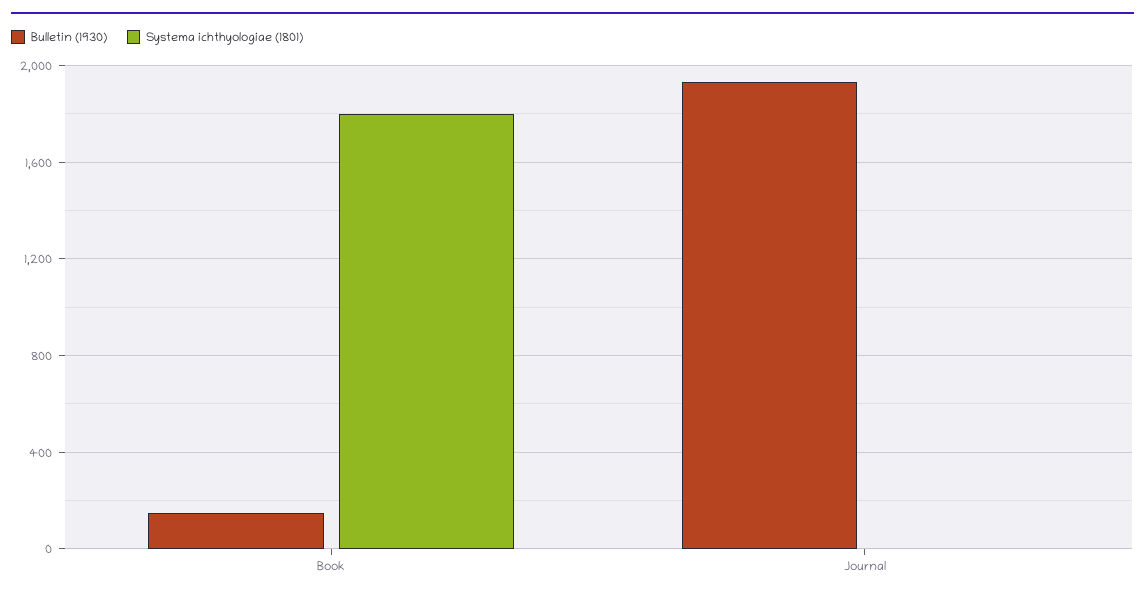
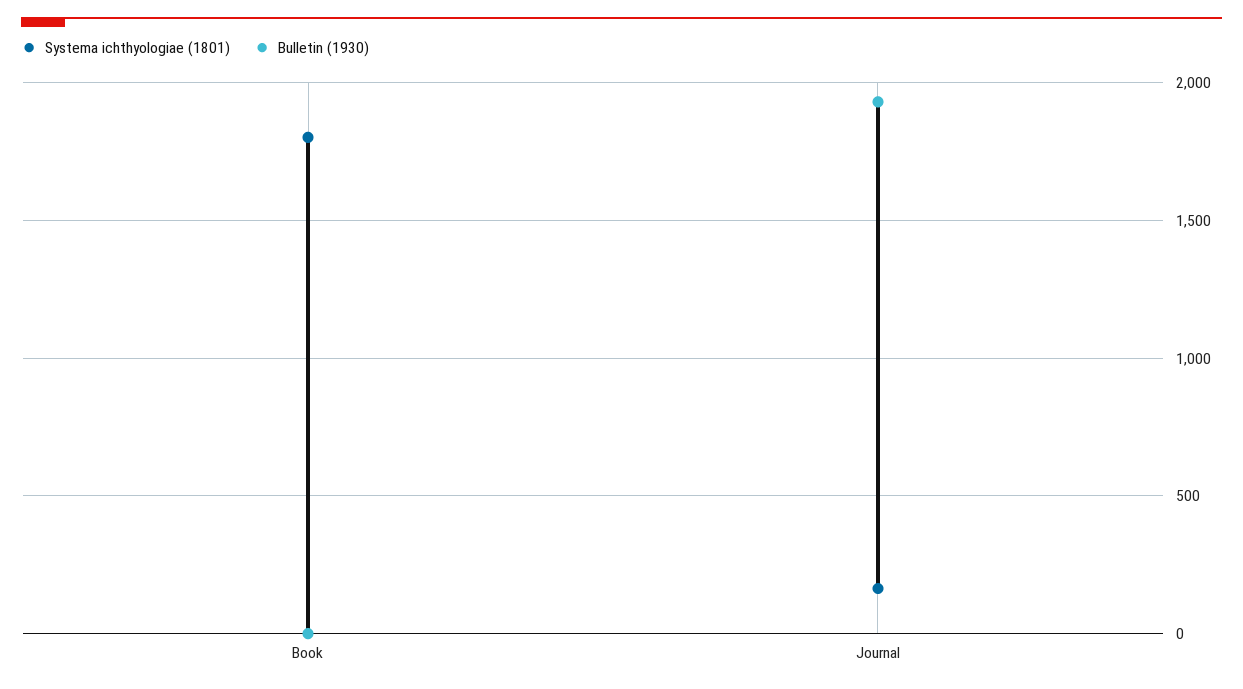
  {
    "Bulletin (1930)": {
-     "Book": 150,
+     "Book": 0,
      "Journal": 1950
    },
    "Systema ichthyologiae (1801)": {
      "Book": 1800,
-     "Journal": 0
+     "Journal": 150
    }
  }

